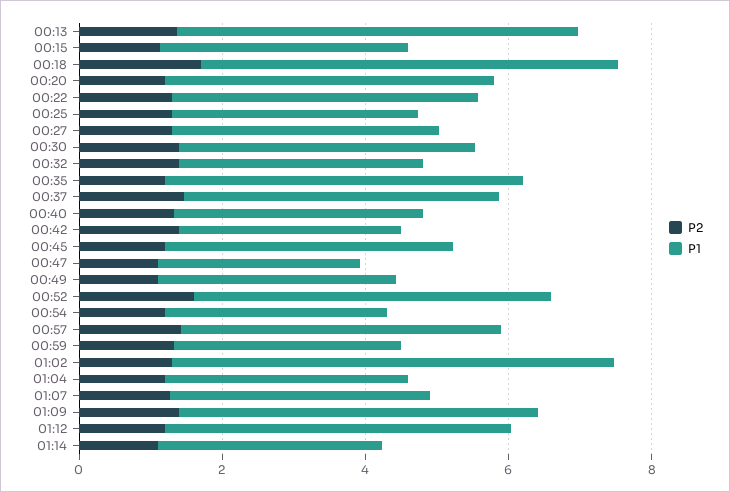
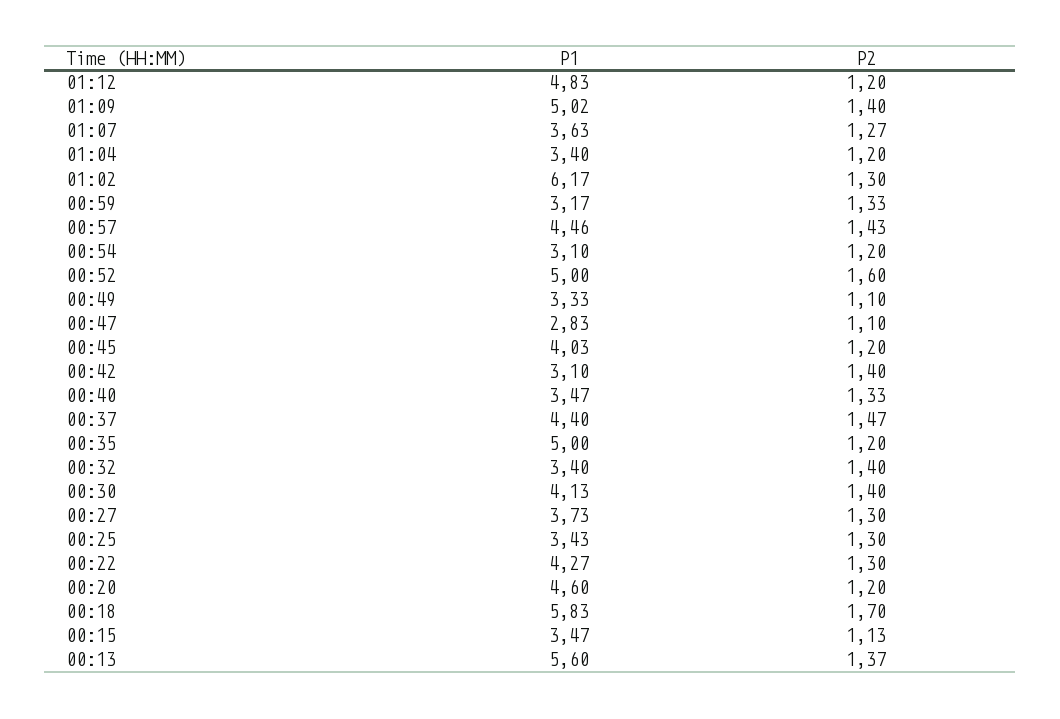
  {
    "P2": {
      "00:13": 1.37,
      "00:15": 1.13,
      "00:18": 1.7,
      "00:20": 1.2,
      "00:22": 1.3,
      "00:25": 1.3,
      "00:27": 1.3,
      "00:30": 1.4,
      "00:32": 1.4,
      "00:35": 1.2,
      "00:37": 1.47,
      "00:40": 1.33,
      "00:42": 1.4,
      "00:45": 1.2,
      "00:47": 1.1,
      "00:49": 1.1,
      "00:52": 1.6,
      "00:54": 1.2,
      "00:57": 1.43,
      "00:59": 1.33,
      "01:02": 1.3,
      "01:04": 1.2,
      "01:07": 1.27,
      "01:09": 1.4,
-     "01:12": 1.2,
+     "01:12": 1.2
-     "01:14": 1
    },
    "P1": {
      "00:13": 5.6,
      "00:15": 3.47,
      "00:18": 5.83,
      "00:20": 4.6,
      "00:22": 4.27,
      "00:25": 3.43,
      "00:27": 3.73,
      "00:30": 4.13,
      "00:32": 3.4,
      "00:35": 5,
      "00:37": 4.4,
      "00:40": 3.47,
      "00:42": 3.1,
      "00:45": 4.03,
      "00:47": 2.83,
      "00:49": 3.33,
      "00:52": 5,
      "00:54": 3.1,
      "00:57": 4.46,
      "00:59": 3.17,
      "01:02": 6.17,
      "01:04": 3.4,
      "01:07": 3.63,
      "01:09": 5.02,
-     "01:12": 4.83,
+     "01:12": 4.83
-     "01:14": 3
    }
  }

